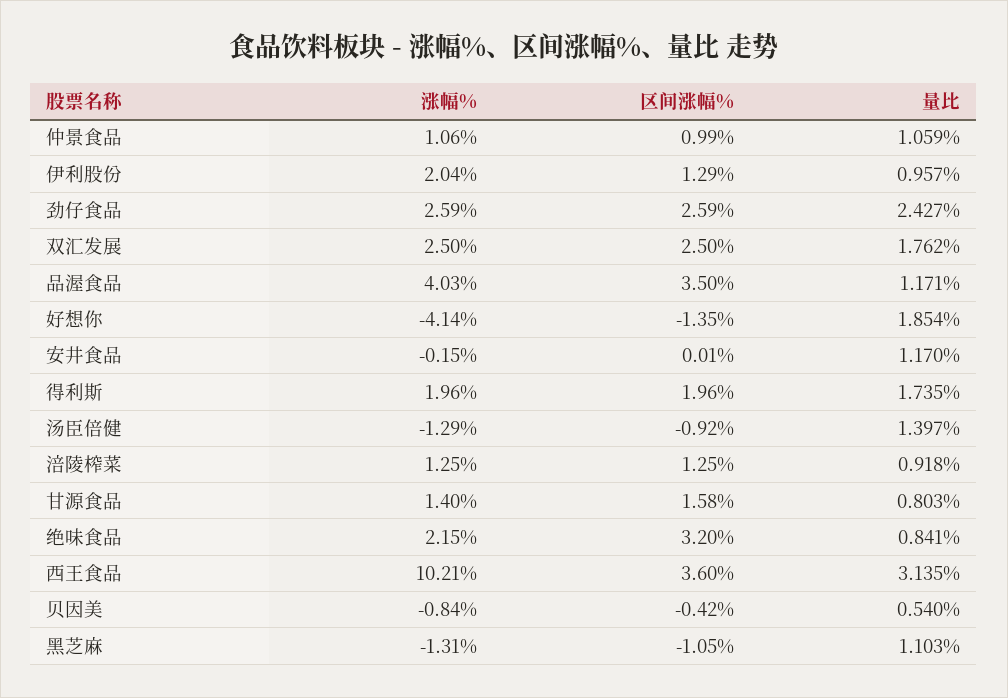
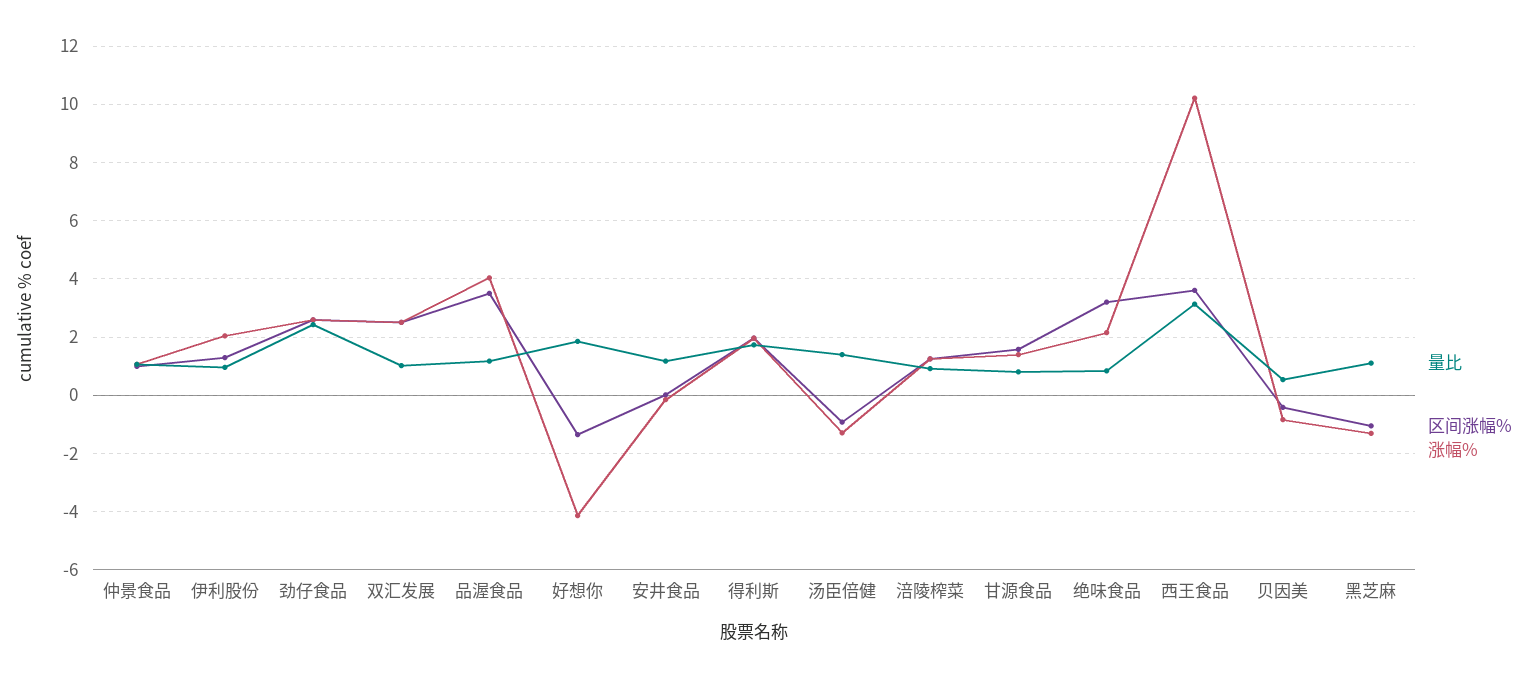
  {
    "涨幅%": {
      "仲景食品": 1.06,
      "伊利股份": 2.04,
      "劲仔食品": 2.59,
      "双汇发展": 2.5,
      "品渥食品": 4.03,
      "好想你": -4.14,
      "安井食品": -0.15,
      "得利斯": 1.96,
      "汤臣倍健": -1.29,
      "涪陵榨菜": 1.25,
      "甘源食品": 1.4,
      "绝味食品": 2.15,
      "西王食品": 10.21,
      "贝因美": -0.84,
      "黑芝麻": -1.31
    },
    "区间涨幅%": {
      "仲景食品": 0.99,
      "伊利股份": 1.29,
      "劲仔食品": 2.59,
      "双汇发展": 2.5,
      "品渥食品": 3.5,
      "好想你": -1.35,
      "安井食品": 0.01,
      "得利斯": 1.96,
      "汤臣倍健": -0.92,
      "涪陵榨菜": 1.25,
      "甘源食品": 1.58,
      "绝味食品": 3.2,
      "西王食品": 3.6,
      "贝因美": -0.42,
      "黑芝麻": -1.05
    },
    "量比": {
      "仲景食品": 1.059,
      "伊利股份": 0.957,
      "劲仔食品": 2.427,
-     "双汇发展": 1.762,
+     "双汇发展": 1,
      "品渥食品": 1.171,
      "好想你": 1.854,
      "安井食品": 1.17,
      "得利斯": 1.735,
      "汤臣倍健": 1.397,
      "涪陵榨菜": 0.918,
      "甘源食品": 0.803,
      "绝味食品": 0.841,
      "西王食品": 3.135,
      "贝因美": 0.54,
      "黑芝麻": 1.103
    }
  }

